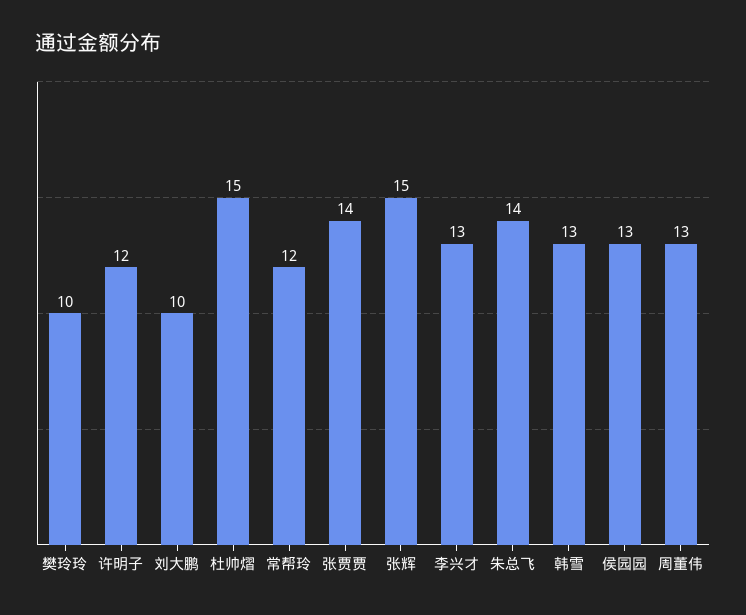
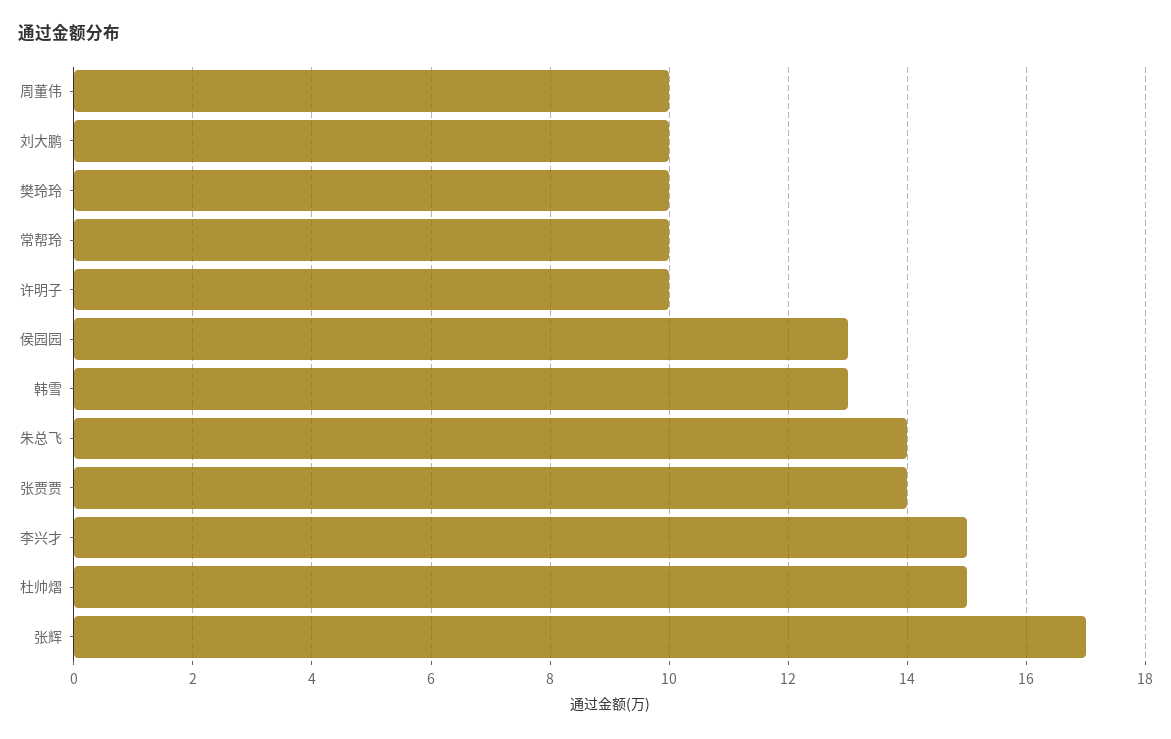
  {
    "樊玲玲": 10,
-   "许明子": 12,
+   "许明子": 10,
    "刘大鹏": 10,
    "杜帅熠": 15,
-   "常帮玲": 12,
+   "常帮玲": 10,
    "张贾贾": 14,
-   "张辉": 15,
+   "张辉": 17,
-   "李兴才": 13,
+   "李兴才": 15,
    "朱总飞": 14,
    "韩雪": 13,
    "侯园园": 13,
-   "周董伟": 13
+   "周董伟": 10
  }

